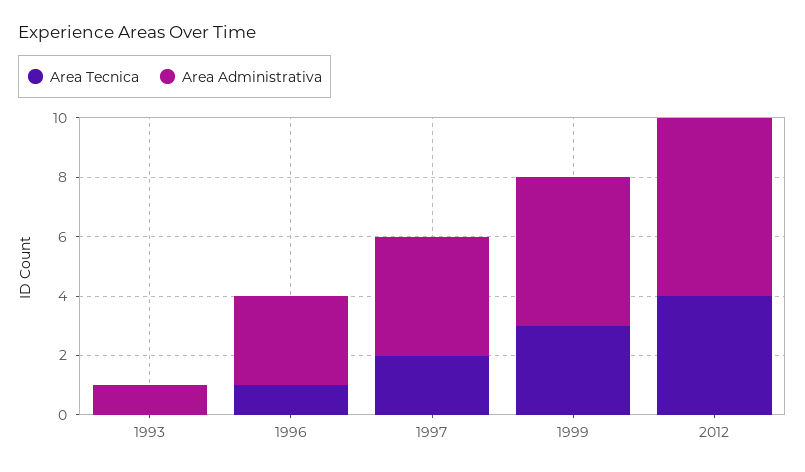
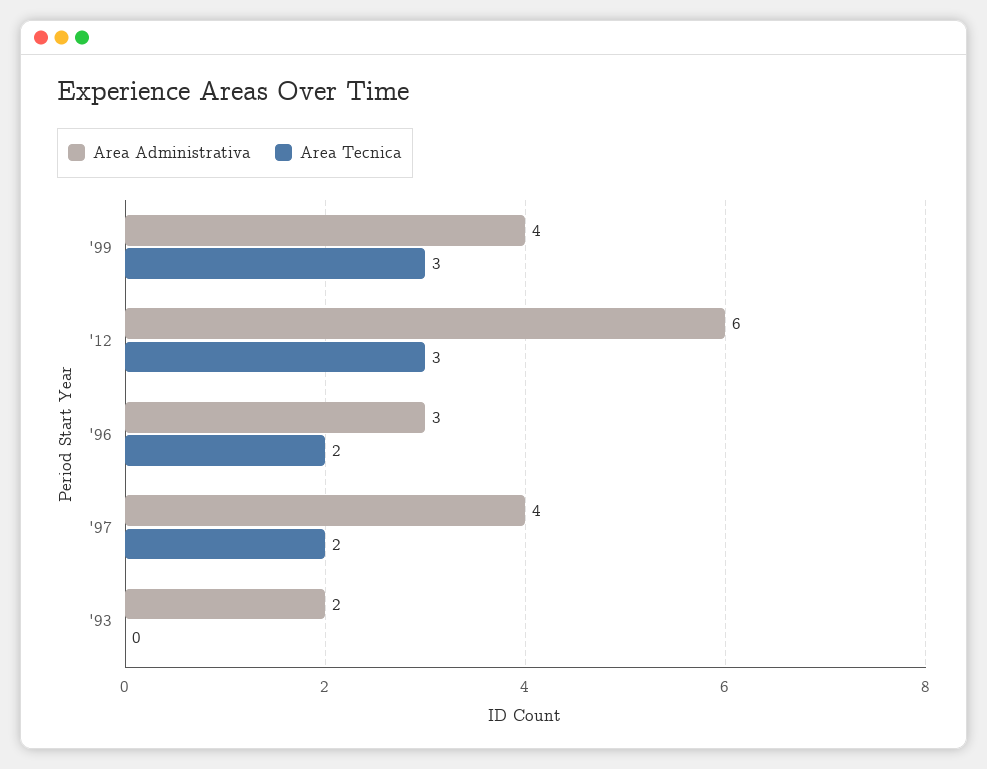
  {
    "Area Tecnica": {
      "1993": 0,
-     "1996": 1,
+     "1996": 2,
      "1997": 2,
      "1999": 3,
-     "2012": 4
+     "2012": 3
    },
    "Area Administrativa": {
-     "1993": 1,
+     "1993": 2,
      "1996": 3,
      "1997": 4,
-     "1999": 5,
+     "1999": 4,
      "2012": 6
    }
  }

